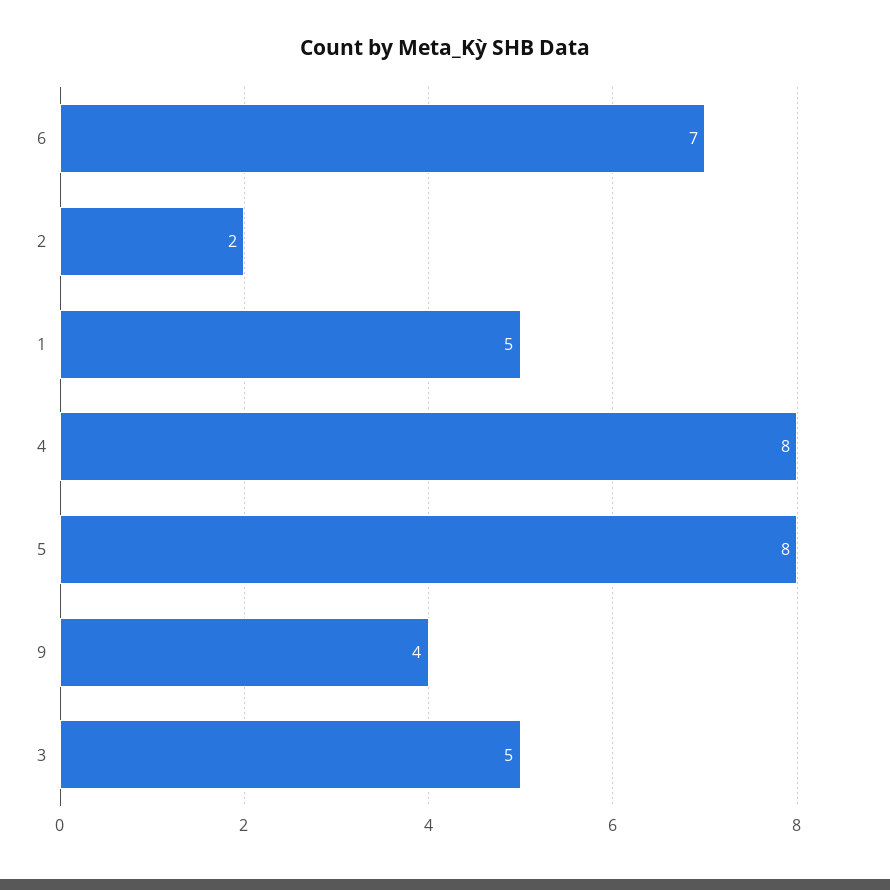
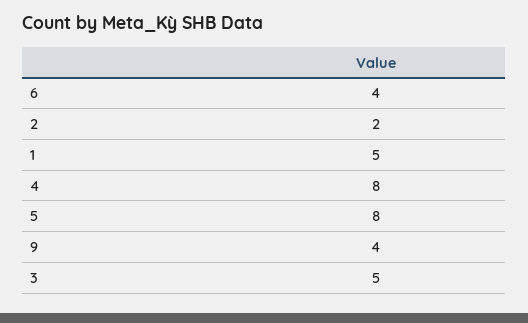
  {
-   "6": 7,
+   "6": 4,
    "2": 2,
    "1": 5,
    "4": 8,
    "5": 8,
    "9": 4,
    "3": 5
  }

